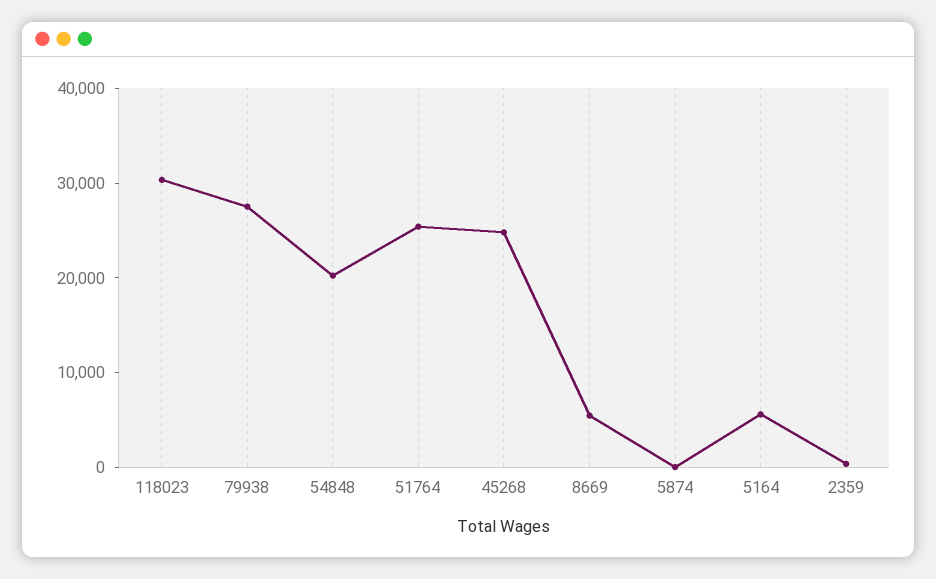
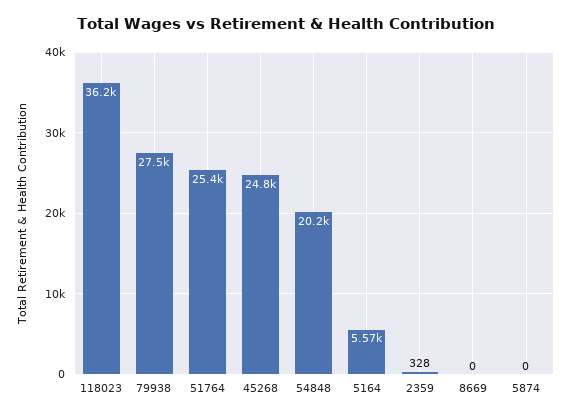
  {
-   "118023": 30000,
+   "118023": 36200,
    "79938": 27500,
    "54848": 20200,
    "51764": 25400,
    "45268": 24800,
-   "8669": 6000,
+   "8669": 0,
    "5874": 0,
    "5164": 5570,
    "2359": 328
  }

